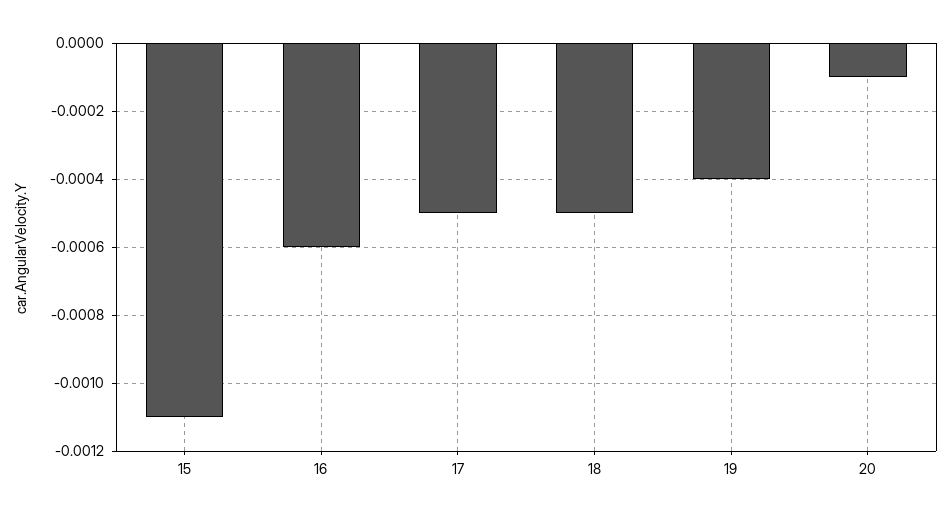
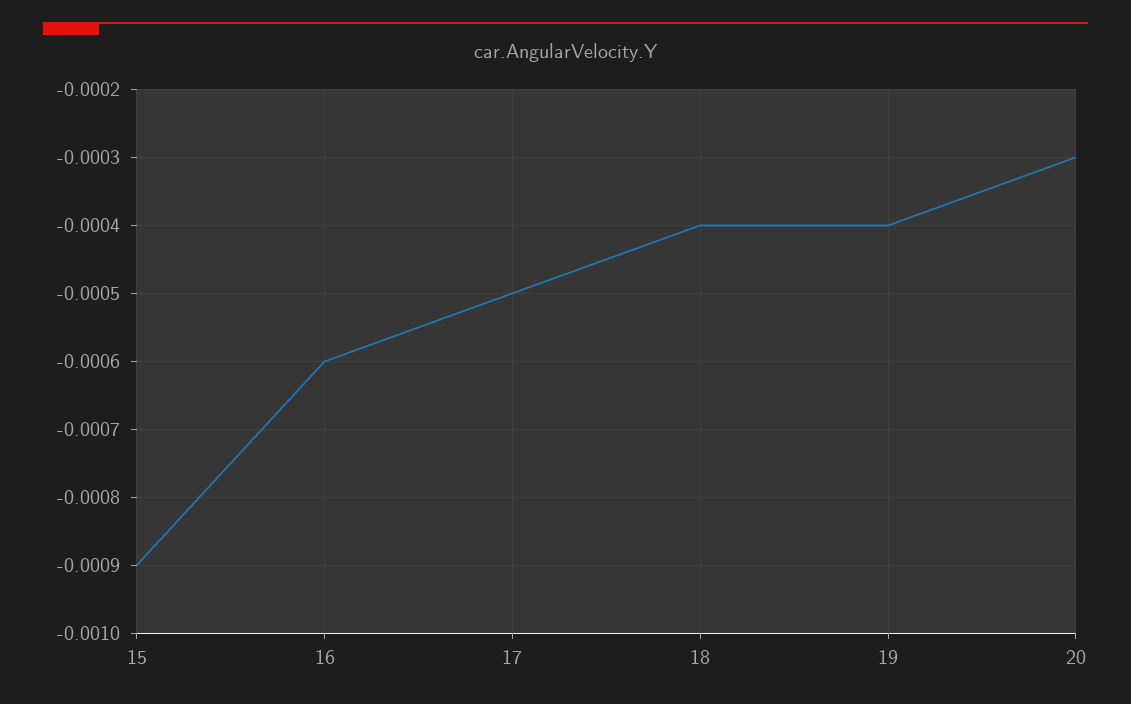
  {
-   "15": -0.0011,
+   "15": -0.0009,
    "16": -0.0006,
    "17": -0.0005,
-   "18": -0.0005,
+   "18": -0.0004,
    "19": -0.0004,
-   "20": -0.0001
+   "20": -0.0003
  }

